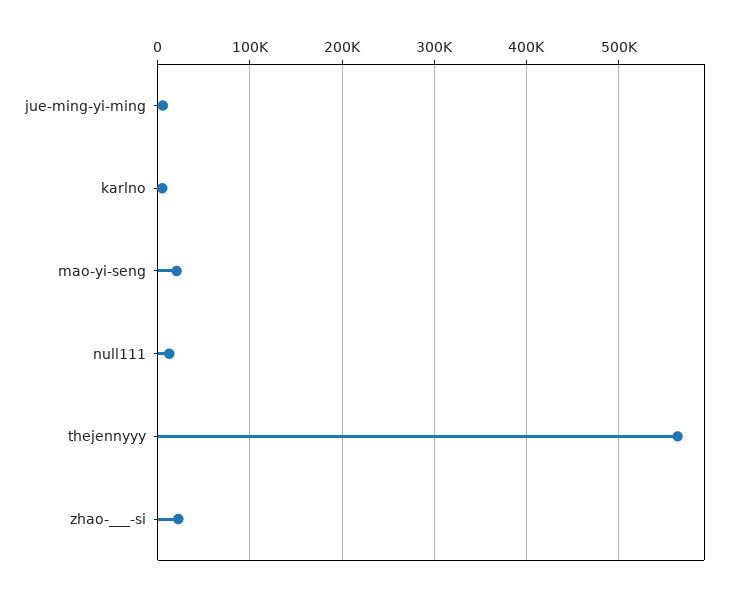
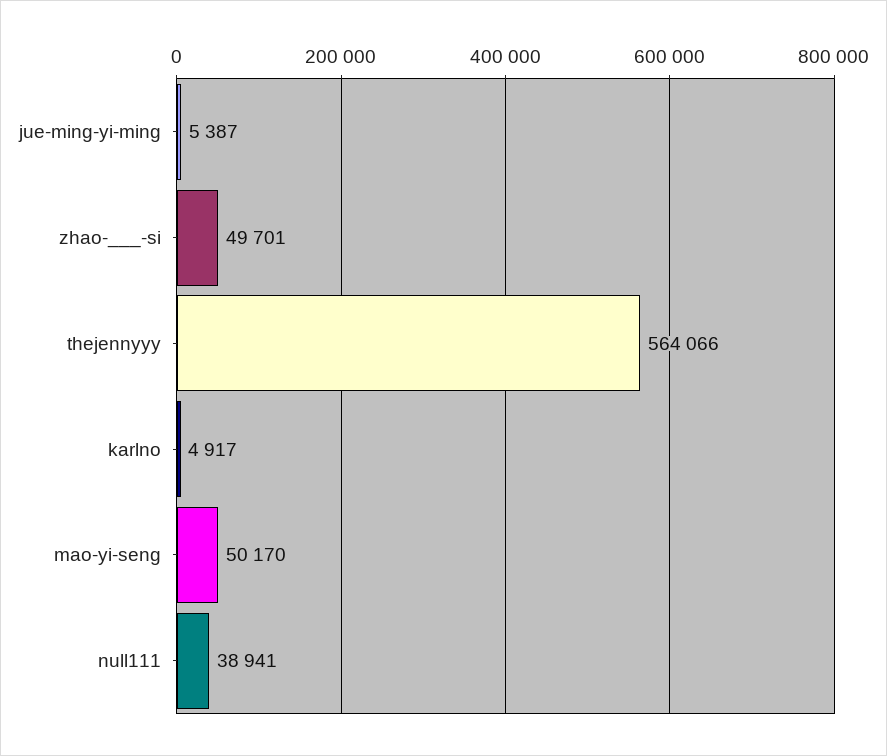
  {
    "jue-ming-yi-ming": 5387,
    "karlno": 4917,
-   "mao-yi-seng": 20000,
+   "mao-yi-seng": 50170,
-   "null111": 10000,
+   "null111": 38941,
    "thejennyyy": 564066,
-   "zhao-___-si": 20000
+   "zhao-___-si": 49701
  }

